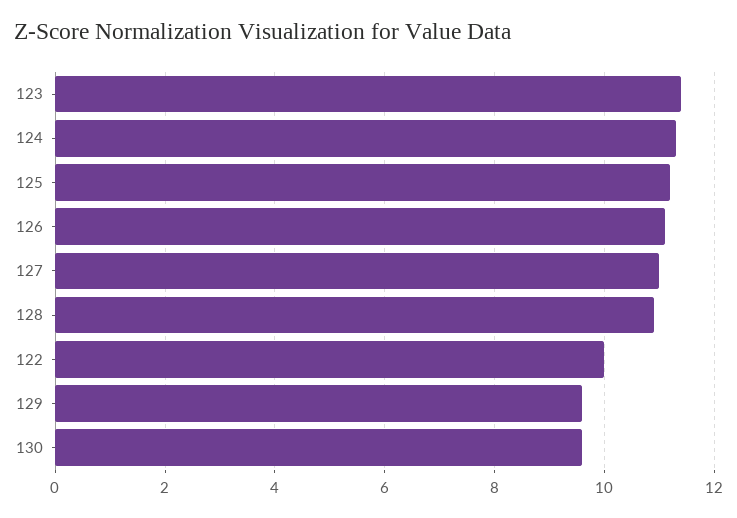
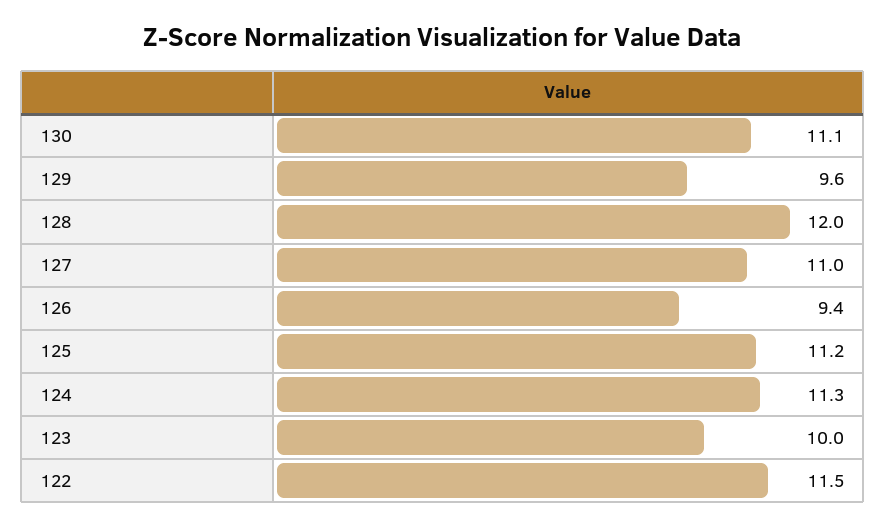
  {
-   "123": 11.5,
+   "123": 10,
    "124": 11.3,
    "125": 11.2,
-   "126": 11,
+   "126": 9.4,
    "127": 11,
-   "128": 11,
+   "128": 12,
-   "122": 10,
+   "122": 11.5,
    "129": 9.6,
-   "130": 9.5
+   "130": 11.1
  }

